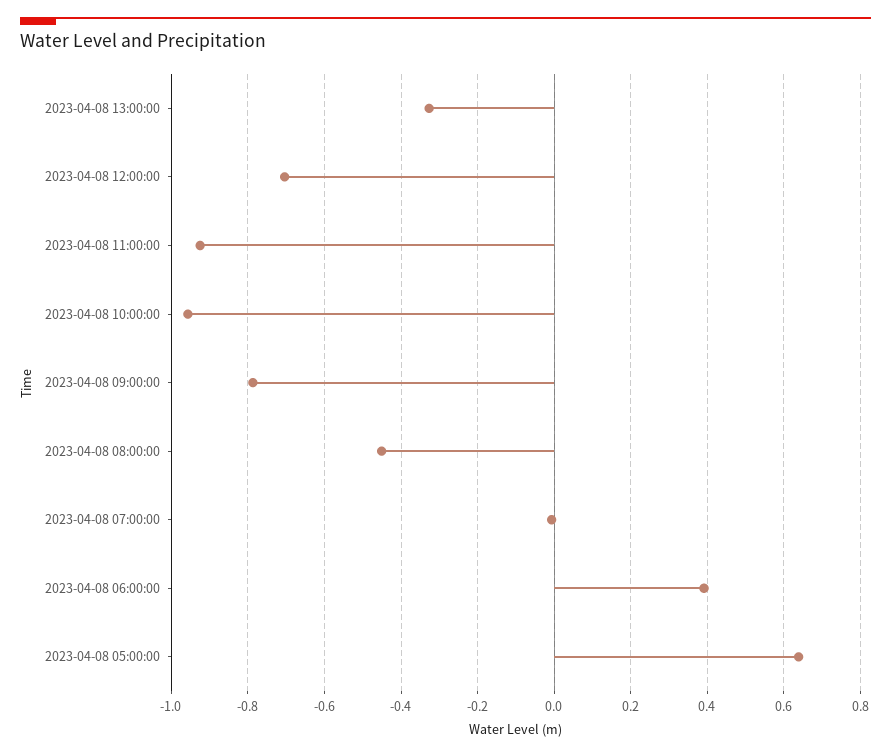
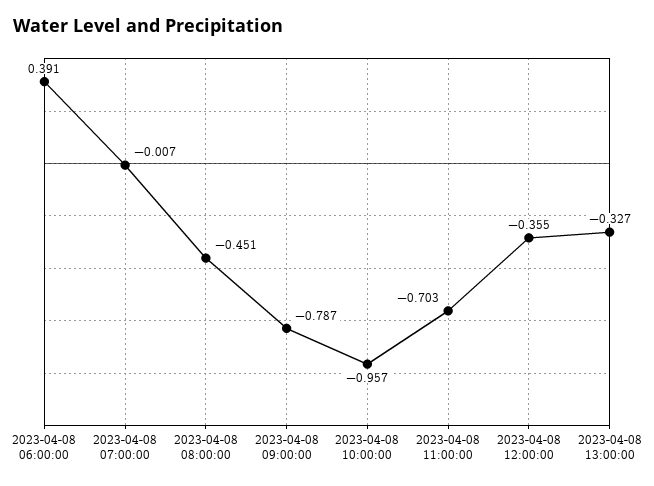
  {
    "2023-04-08 13:00:00": -0.327,
-   "2023-04-08 12:00:00": -0.7,
+   "2023-04-08 12:00:00": -0.355,
-   "2023-04-08 11:00:00": -0.92,
+   "2023-04-08 11:00:00": -0.703,
    "2023-04-08 10:00:00": -0.957,
    "2023-04-08 09:00:00": -0.787,
    "2023-04-08 08:00:00": -0.451,
    "2023-04-08 07:00:00": -0.007,
-   "2023-04-08 06:00:00": 0.391,
+   "2023-04-08 06:00:00": 0.391
-   "2023-04-08 05:00:00": 0.64
  }

